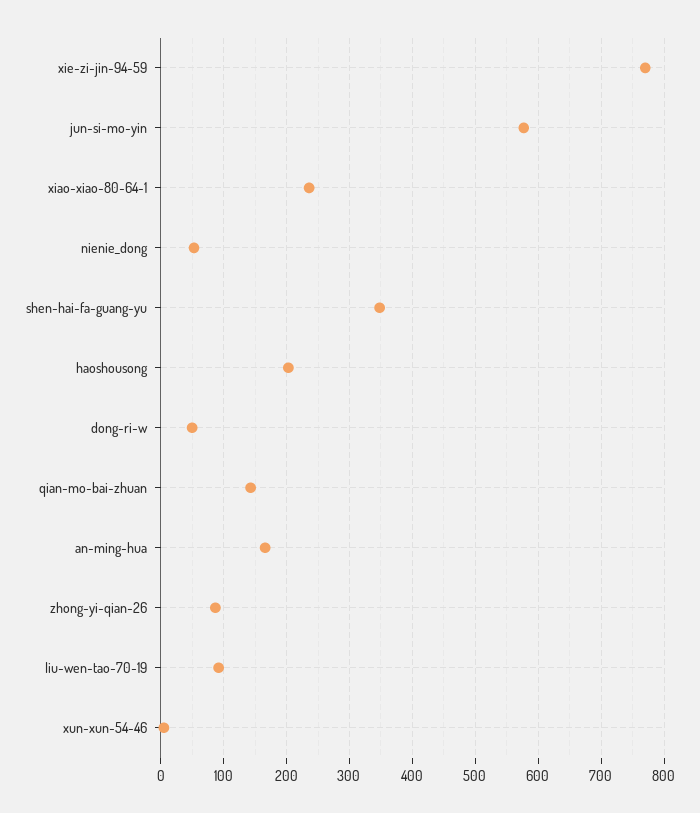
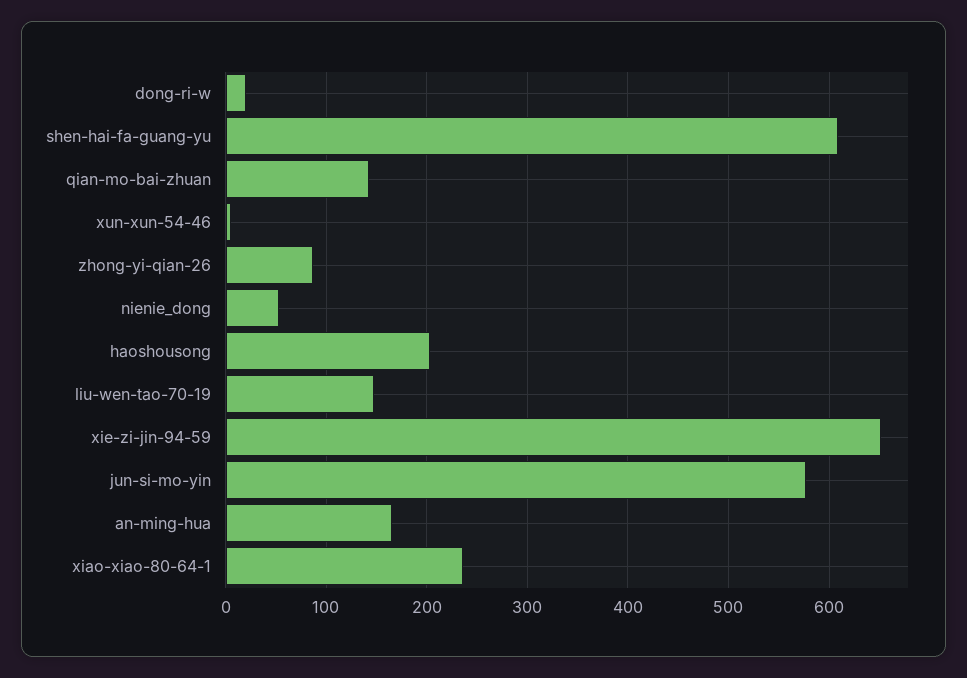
  {
-   "xie-zi-jin-94-59": 770,
+   "xie-zi-jin-94-59": 650,
    "jun-si-mo-yin": 580,
    "xiao-xiao-80-64-1": 240,
    "nienie_dong": 50,
-   "shen-hai-fa-guang-yu": 350,
+   "shen-hai-fa-guang-yu": 610,
    "haoshousong": 200,
-   "dong-ri-w": 50,
+   "dong-ri-w": 20,
    "qian-mo-bai-zhuan": 140,
    "an-ming-hua": 170,
    "zhong-yi-qian-26": 90,
-   "liu-wen-tao-70-19": 90,
+   "liu-wen-tao-70-19": 150,
    "xun-xun-54-46": 10
  }

